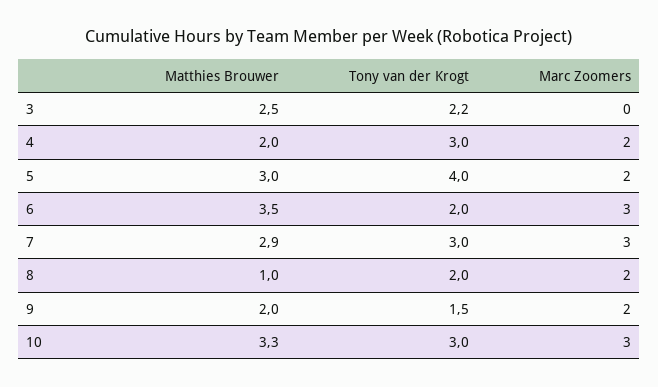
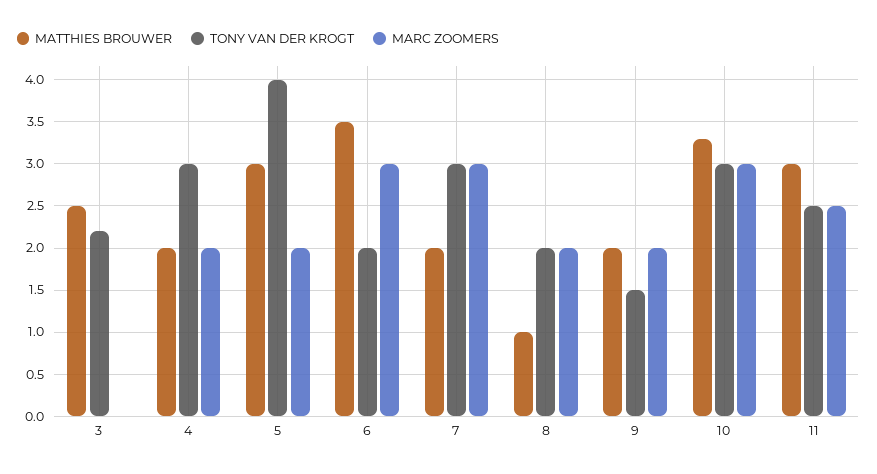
  {
    "Matthies Brouwer": {
      "3": 2.5,
      "4": 2,
      "5": 3,
      "6": 3.5,
-     "7": 2.9,
+     "7": 2,
      "8": 1,
      "9": 2,
-     "10": 3.3
+     "10": 3.3,
+     "11": 3
    },
    "Tony van der Krogt": {
      "3": 2.2,
      "4": 3,
      "5": 4,
      "6": 2,
      "7": 3,
      "8": 2,
      "9": 1.5,
-     "10": 3
+     "10": 3,
+     "11": 2.5
    },
    "Marc Zoomers": {
      "3": 0,
      "4": 2,
      "5": 2,
      "6": 3,
      "7": 3,
      "8": 2,
      "9": 2,
-     "10": 3
+     "10": 3,
+     "11": 2.5
    }
  }

